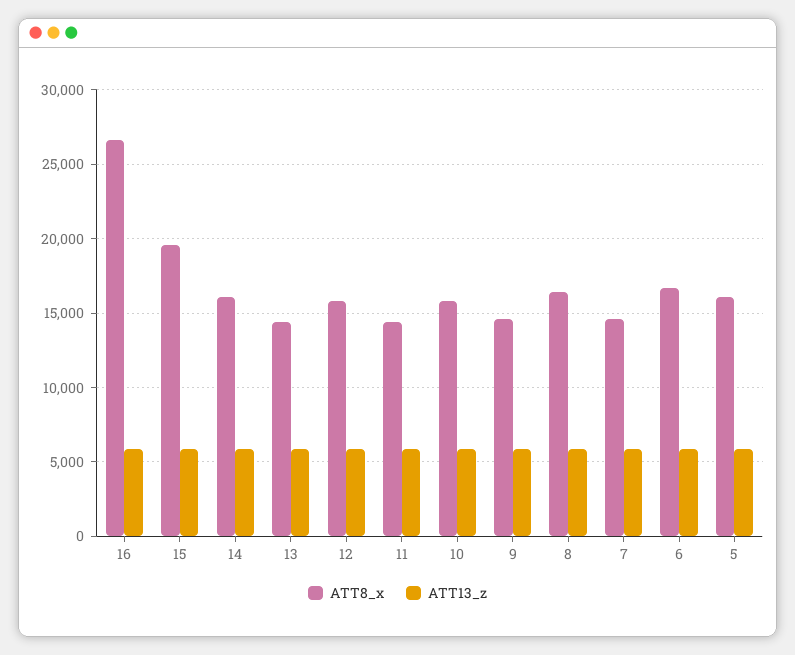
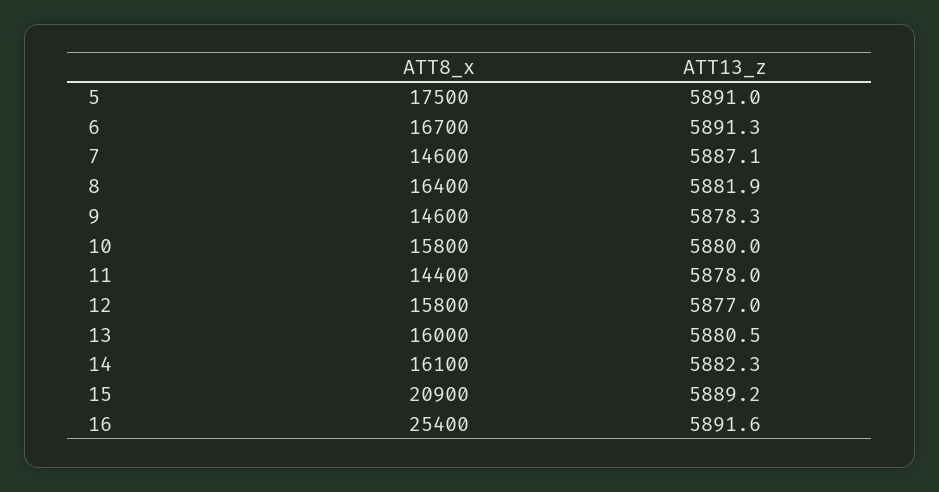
  {
    "ATT8_x": {
-     "16": 26500,
+     "16": 25400,
-     "15": 19500,
+     "15": 20900,
      "14": 16100,
-     "13": 14500,
+     "13": 16000,
      "12": 15800,
      "11": 14400,
      "10": 15800,
      "9": 14600,
      "8": 16400,
      "7": 14600,
      "6": 16700,
-     "5": 16000
+     "5": 17500
    },
    "ATT13_z": {
      "16": 5891.6,
      "15": 5889.2,
      "14": 5882.3,
      "13": 5880.5,
      "12": 5877,
      "11": 5878,
      "10": 5880,
      "9": 5878.3,
      "8": 5881.9,
      "7": 5887.1,
      "6": 5891.3,
      "5": 5891
    }
  }

